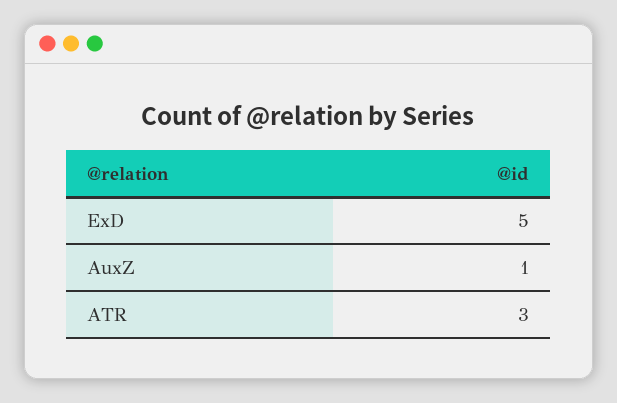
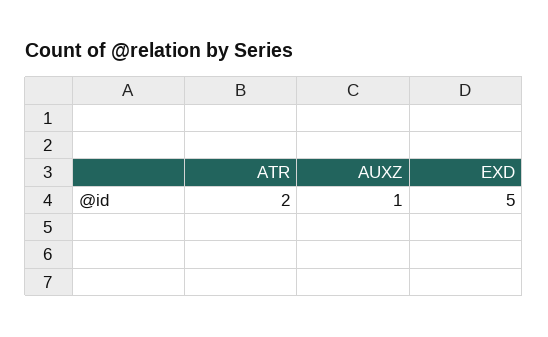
  {
    "ExD": 5,
    "AuxZ": 1,
-   "ATR": 3
+   "ATR": 2
  }

